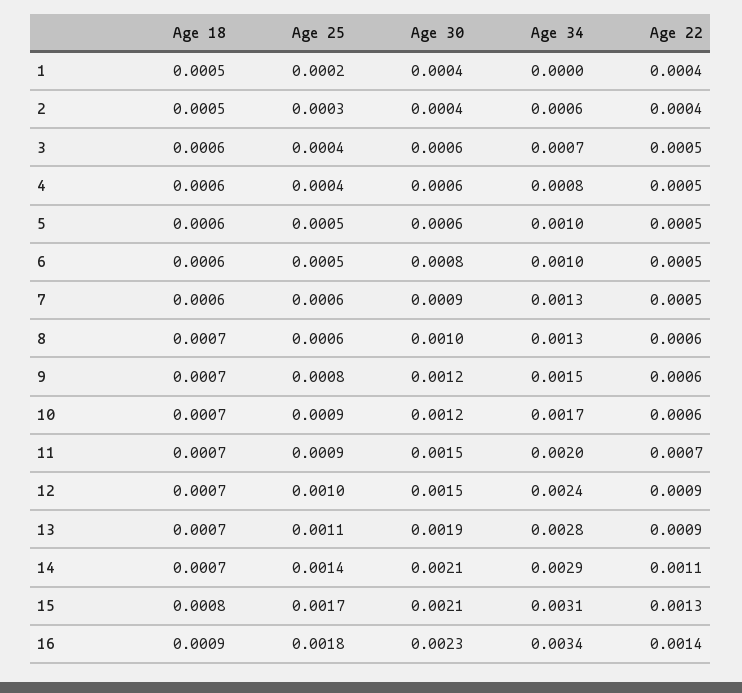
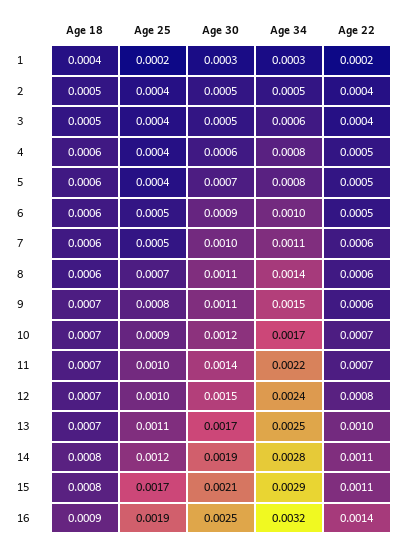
  {
    "Age 18": {
-     "1": 0.0005,
+     "1": 0.0004,
      "2": 0.0005,
-     "3": 0.0006,
+     "3": 0.0005,
      "4": 0.0006,
      "5": 0.0006,
      "6": 0.0006,
      "7": 0.0006,
-     "8": 0.0007,
+     "8": 0.0006,
      "9": 0.0007,
      "10": 0.0007,
      "11": 0.0007,
      "12": 0.0007,
      "13": 0.0007,
-     "14": 0.0007,
+     "14": 0.0008,
      "15": 0.0008,
      "16": 0.0009
    },
    "Age 25": {
      "1": 0.0002,
-     "2": 0.0003,
+     "2": 0.0004,
      "3": 0.0004,
      "4": 0.0004,
-     "5": 0.0005,
+     "5": 0.0004,
      "6": 0.0005,
-     "7": 0.0006,
+     "7": 0.0005,
-     "8": 0.0006,
+     "8": 0.0007,
      "9": 0.0008,
      "10": 0.0009,
-     "11": 0.0009,
+     "11": 0.001,
      "12": 0.001,
      "13": 0.0011,
-     "14": 0.0014,
+     "14": 0.0012,
      "15": 0.0017,
-     "16": 0.0018
+     "16": 0.0019
    },
    "Age 30": {
-     "1": 0.0004,
+     "1": 0.0003,
-     "2": 0.0004,
+     "2": 0.0005,
-     "3": 0.0006,
+     "3": 0.0005,
      "4": 0.0006,
-     "5": 0.0006,
+     "5": 0.0007,
-     "6": 0.0008,
+     "6": 0.0009,
-     "7": 0.0009,
+     "7": 0.001,
-     "8": 0.001,
+     "8": 0.0011,
-     "9": 0.0012,
+     "9": 0.0011,
      "10": 0.0012,
-     "11": 0.0015,
+     "11": 0.0014,
      "12": 0.0015,
-     "13": 0.0019,
+     "13": 0.0017,
-     "14": 0.0021,
+     "14": 0.0019,
      "15": 0.0021,
-     "16": 0.0023
+     "16": 0.0025
    },
    "Age 34": {
-     "1": 0,
+     "1": 0.0003,
-     "2": 0.0006,
+     "2": 0.0005,
-     "3": 0.0007,
+     "3": 0.0006,
      "4": 0.0008,
-     "5": 0.001,
+     "5": 0.0008,
      "6": 0.001,
-     "7": 0.0013,
+     "7": 0.0011,
-     "8": 0.0013,
+     "8": 0.0014,
      "9": 0.0015,
      "10": 0.0017,
-     "11": 0.002,
+     "11": 0.0022,
      "12": 0.0024,
-     "13": 0.0028,
+     "13": 0.0025,
-     "14": 0.0029,
+     "14": 0.0028,
-     "15": 0.0031,
+     "15": 0.0029,
-     "16": 0.0034
+     "16": 0.0032
    },
    "Age 22": {
-     "1": 0.0004,
+     "1": 0.0002,
      "2": 0.0004,
-     "3": 0.0005,
+     "3": 0.0004,
      "4": 0.0005,
      "5": 0.0005,
      "6": 0.0005,
-     "7": 0.0005,
+     "7": 0.0006,
      "8": 0.0006,
      "9": 0.0006,
-     "10": 0.0006,
+     "10": 0.0007,
      "11": 0.0007,
-     "12": 0.0009,
+     "12": 0.0008,
-     "13": 0.0009,
+     "13": 0.001,
      "14": 0.0011,
-     "15": 0.0013,
+     "15": 0.0011,
      "16": 0.0014
    }
  }

